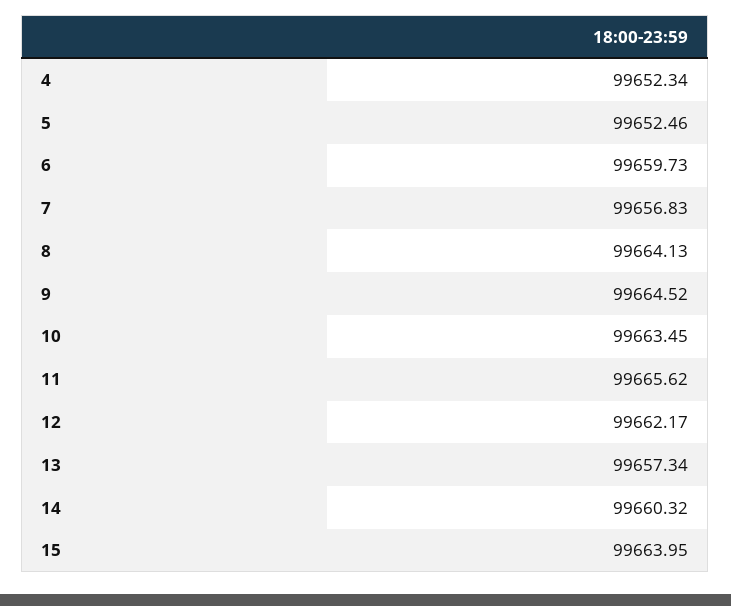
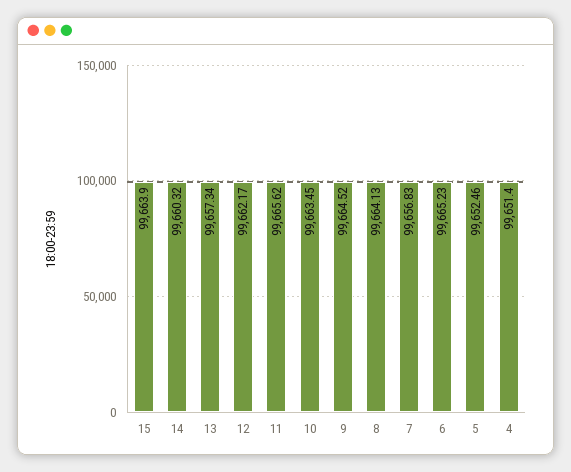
  {
-   "4": 99652.34,
+   "4": 99651.4,
    "5": 99652.46,
-   "6": 99659.73,
+   "6": 99665.23,
    "7": 99656.83,
    "8": 99664.13,
    "9": 99664.52,
    "10": 99663.45,
    "11": 99665.62,
    "12": 99662.17,
    "13": 99657.34,
    "14": 99660.32,
-   "15": 99663.95
+   "15": 99663.9
  }

